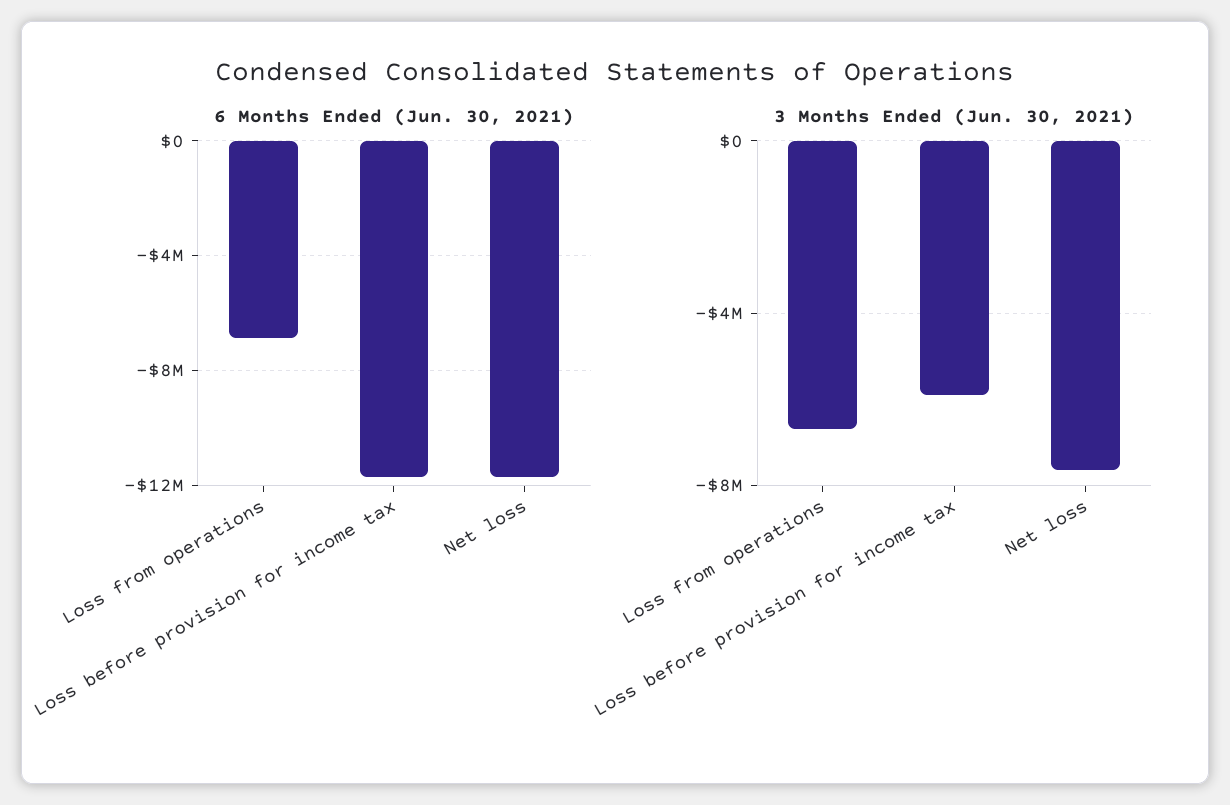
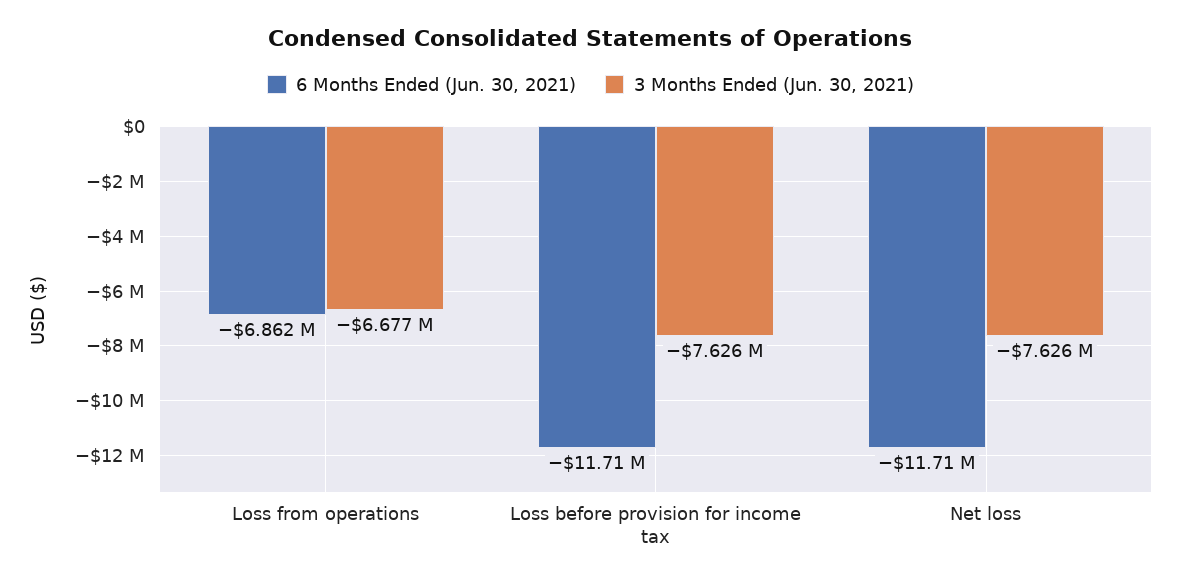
  {
    "6 Months Ended (Jun. 30, 2021)": {
      "Loss from operations": -6862000,
      "Loss before provision for income tax": -11710000,
      "Net loss": -11710000
    },
    "3 Months Ended (Jun. 30, 2021)": {
      "Loss from operations": -6677000,
-     "Loss before provision for income tax": -6000000,
+     "Loss before provision for income tax": -7626000,
      "Net loss": -7626000
    }
  }

